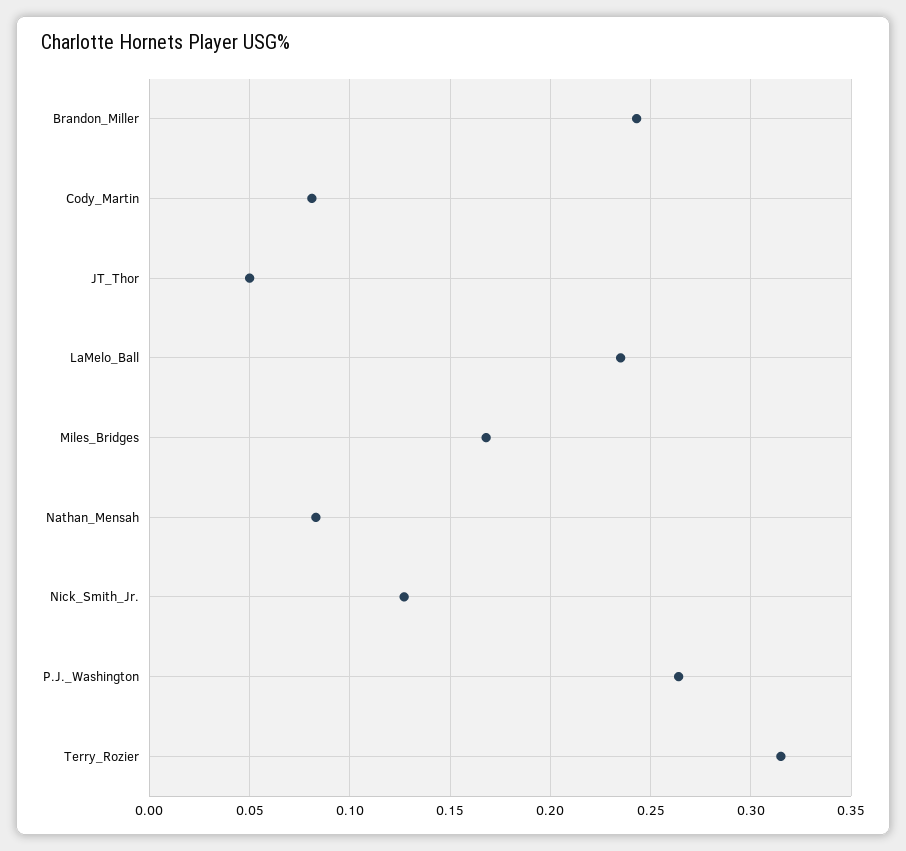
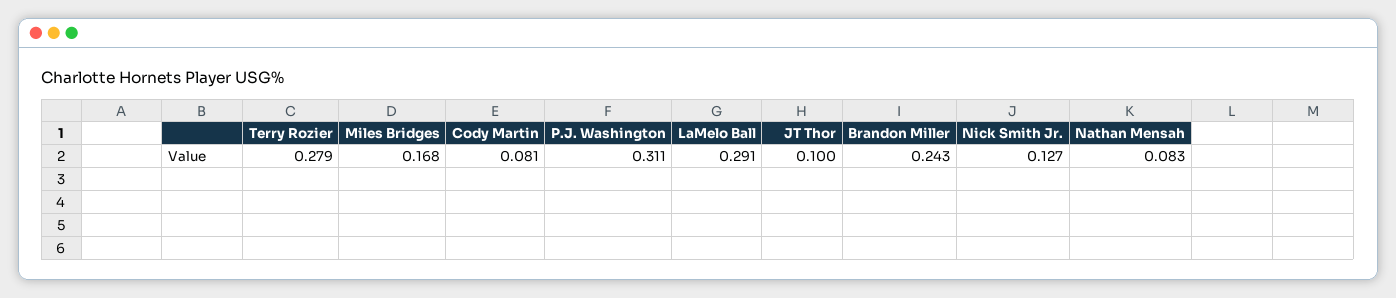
  {
    "Brandon_Miller": 0.243,
    "Cody_Martin": 0.081,
-   "JT_Thor": 0.05,
+   "JT_Thor": 0.1,
-   "LaMelo_Ball": 0.235,
+   "LaMelo_Ball": 0.291,
    "Miles_Bridges": 0.168,
    "Nathan_Mensah": 0.083,
    "Nick_Smith_Jr.": 0.127,
-   "P.J._Washington": 0.265,
+   "P.J._Washington": 0.311,
-   "Terry_Rozier": 0.315
+   "Terry_Rozier": 0.279
  }

